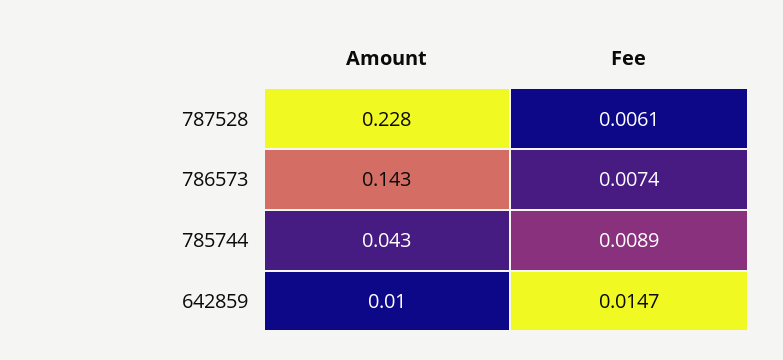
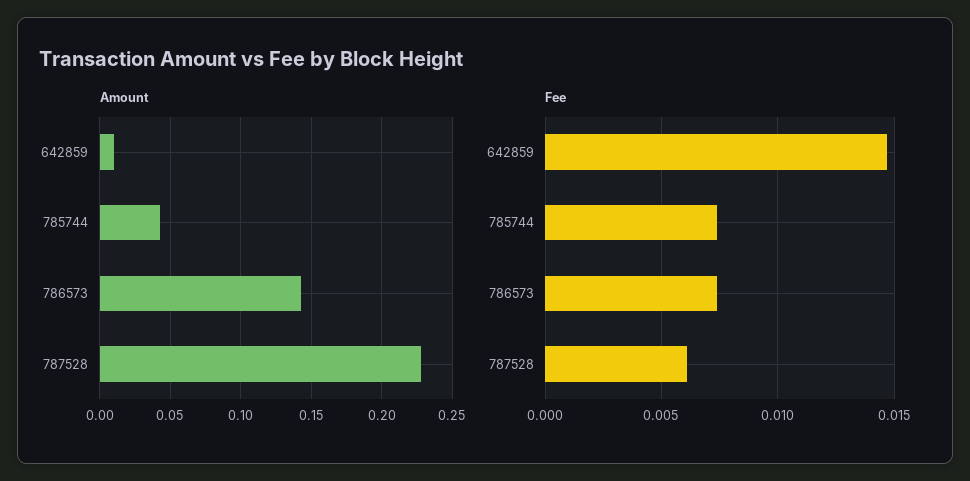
  {
    "Amount": {
      "787528": 0.228,
      "786573": 0.143,
      "785744": 0.043,
      "642859": 0.01
    },
    "Fee": {
      "787528": 0.0061,
      "786573": 0.0074,
-     "785744": 0.0089,
+     "785744": 0.0075,
      "642859": 0.0147
    }
  }

